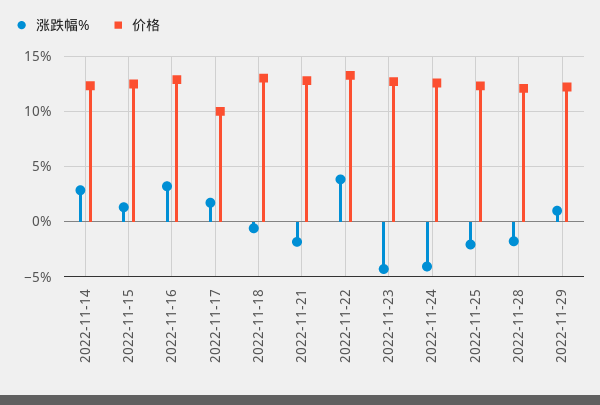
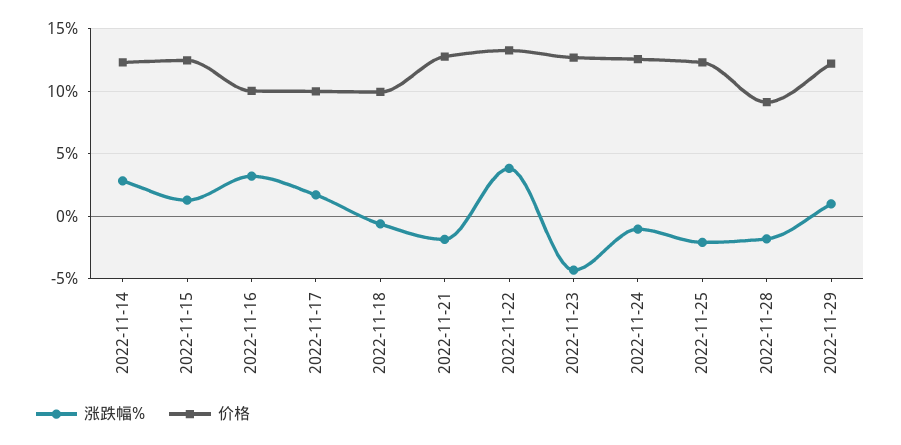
  {
    "涨跌幅%": {
      "2022-11-14": 3,
      "2022-11-15": 1.5,
      "2022-11-16": 3,
      "2022-11-17": 1.5,
      "2022-11-18": -0.5,
      "2022-11-21": -2,
      "2022-11-22": 4,
      "2022-11-23": -4.5,
-     "2022-11-24": -4,
+     "2022-11-24": -1,
      "2022-11-25": -2,
      "2022-11-28": -2,
      "2022-11-29": 1
    },
    "价格": {
      "2022-11-14": 12.5,
      "2022-11-15": 12.5,
-     "2022-11-16": 13,
+     "2022-11-16": 10,
      "2022-11-17": 10,
-     "2022-11-18": 13,
+     "2022-11-18": 10,
      "2022-11-21": 13,
      "2022-11-22": 13.5,
      "2022-11-23": 12.5,
      "2022-11-24": 12.5,
      "2022-11-25": 12.5,
-     "2022-11-28": 12,
+     "2022-11-28": 9,
      "2022-11-29": 12
    }
  }

